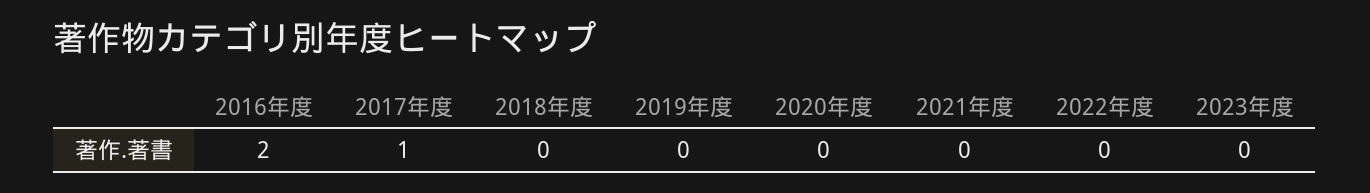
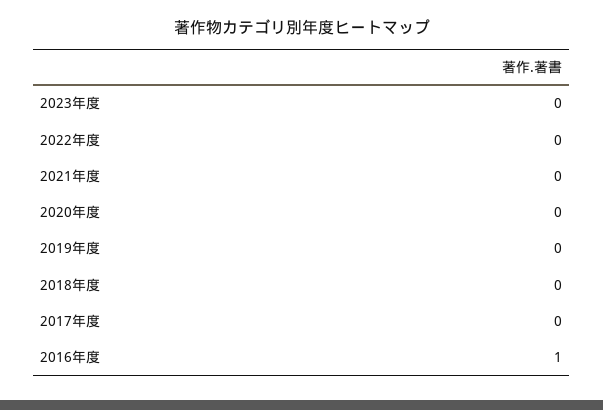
  {
-   "2016年度": 2,
+   "2016年度": 1,
-   "2017年度": 1,
+   "2017年度": 0,
    "2018年度": 0,
    "2019年度": 0,
    "2020年度": 0,
    "2021年度": 0,
    "2022年度": 0,
    "2023年度": 0
  }

